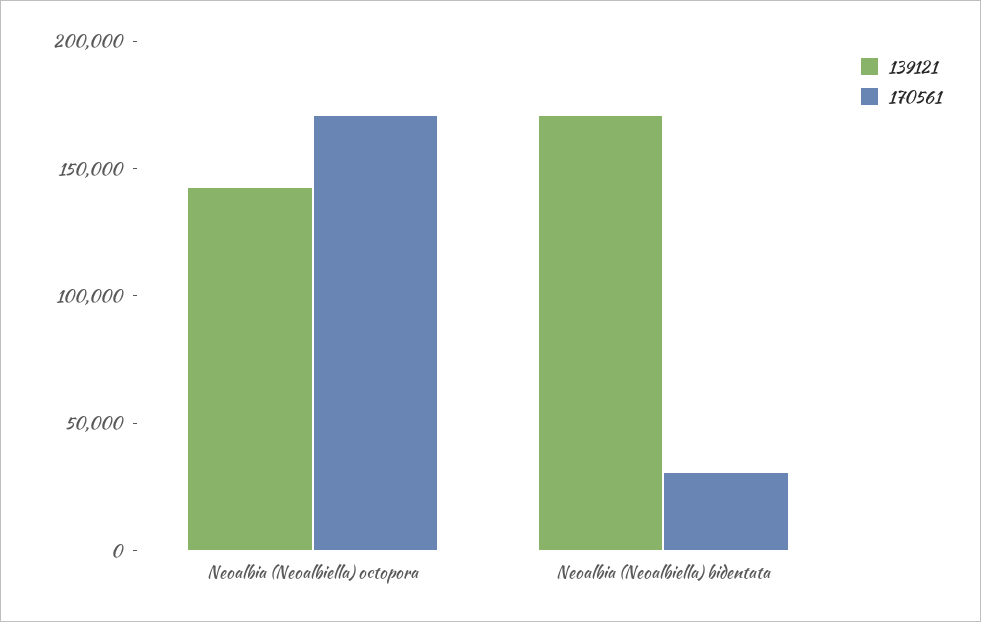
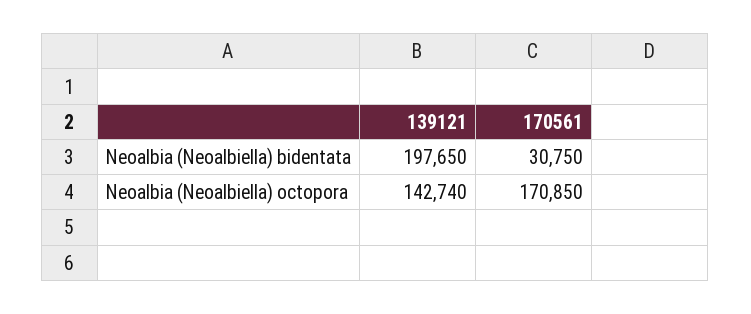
  {
    "139121": {
      "Neoalbia (Neoalbiella) octopora": 142740,
-     "Neoalbia (Neoalbiella) bidentata": 170000
+     "Neoalbia (Neoalbiella) bidentata": 197650
    },
    "170561": {
      "Neoalbia (Neoalbiella) octopora": 170850,
      "Neoalbia (Neoalbiella) bidentata": 30750
    }
  }

